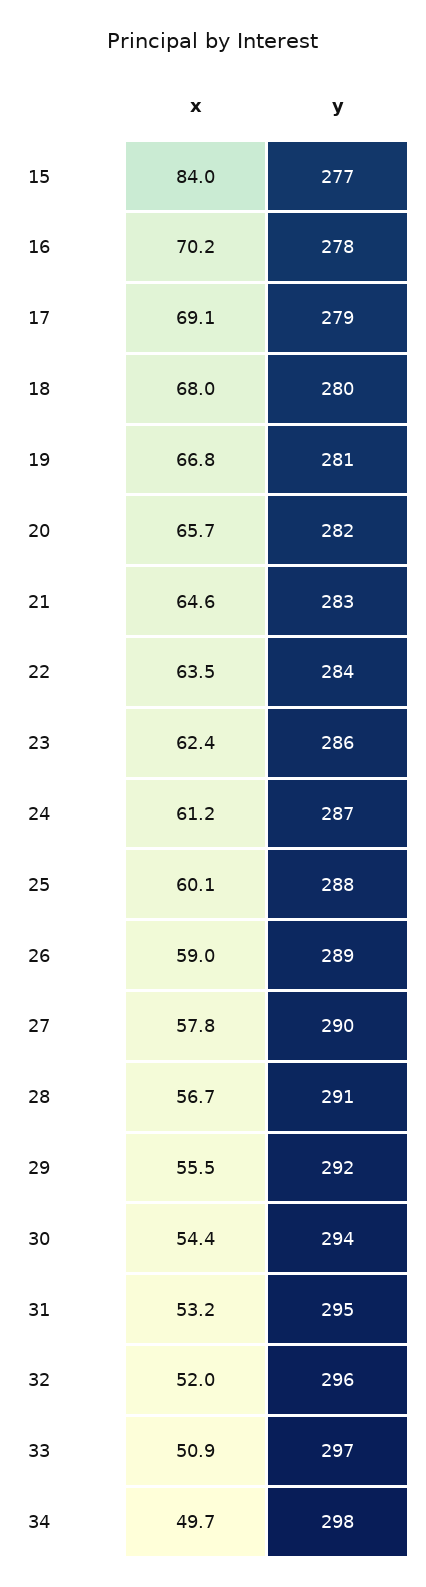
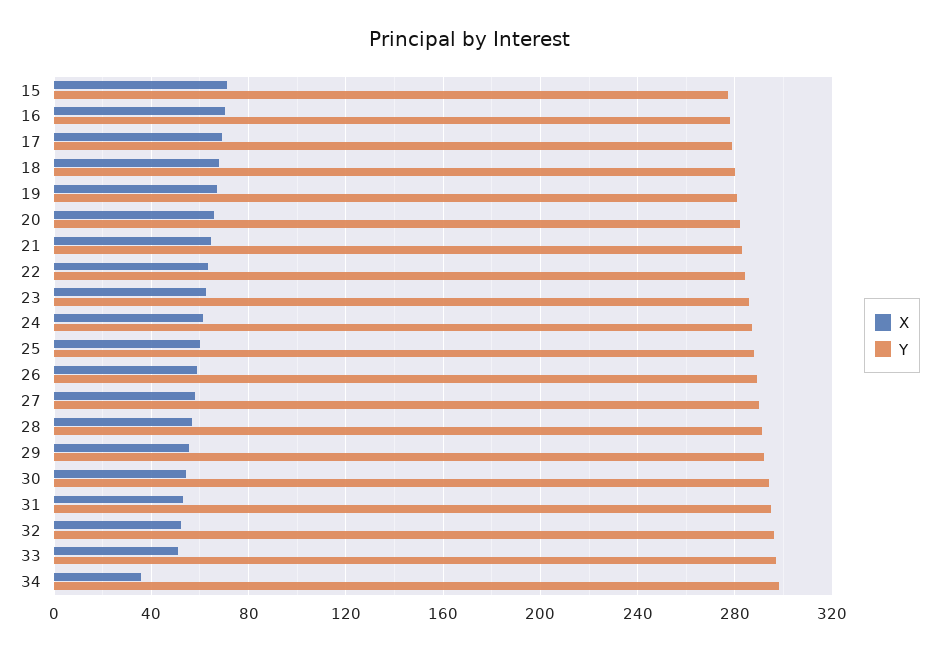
  {
    "x": {
-     "15": 84,
+     "15": 70,
      "16": 70.2,
      "17": 69.1,
      "18": 68,
      "19": 66.8,
      "20": 65.7,
      "21": 64.6,
      "22": 63.5,
      "23": 62.4,
      "24": 61.2,
      "25": 60.1,
      "26": 59,
      "27": 57.8,
      "28": 56.7,
      "29": 55.5,
      "30": 54.4,
      "31": 53.2,
      "32": 52,
      "33": 50.9,
-     "34": 49.7
+     "34": 35
    },
    "y": {
      "15": 277,
      "16": 278,
      "17": 279,
      "18": 280,
      "19": 281,
      "20": 282,
      "21": 283,
      "22": 284,
      "23": 286,
      "24": 287,
      "25": 288,
      "26": 289,
      "27": 290,
      "28": 291,
      "29": 292,
      "30": 294,
      "31": 295,
      "32": 296,
      "33": 297,
      "34": 298
    }
  }

